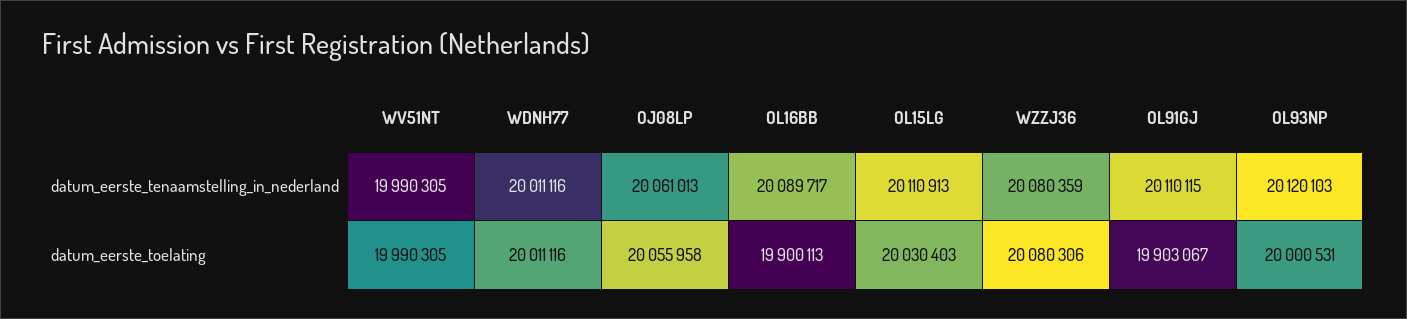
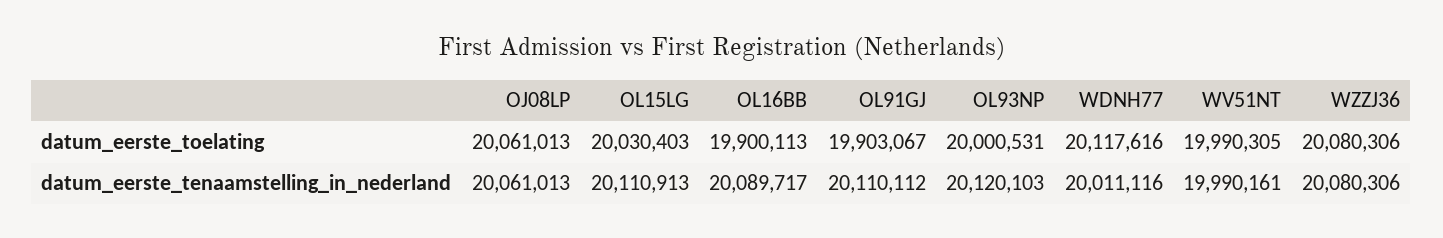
  {
    "WV51NT": {
-     "datum_eerste_tenaamstelling_in_nederland": 19990305,
+     "datum_eerste_tenaamstelling_in_nederland": 19990161,
      "datum_eerste_toelating": 19990305
    },
    "WDNH77": {
      "datum_eerste_tenaamstelling_in_nederland": 20011116,
-     "datum_eerste_toelating": 20011116
+     "datum_eerste_toelating": 20117616
    },
    "OJ08LP": {
      "datum_eerste_tenaamstelling_in_nederland": 20061013,
-     "datum_eerste_toelating": 20055958
+     "datum_eerste_toelating": 20061013
    },
    "OL16BB": {
      "datum_eerste_tenaamstelling_in_nederland": 20089717,
      "datum_eerste_toelating": 19900113
    },
    "OL15LG": {
      "datum_eerste_tenaamstelling_in_nederland": 20110913,
      "datum_eerste_toelating": 20030403
    },
    "WZZJ36": {
-     "datum_eerste_tenaamstelling_in_nederland": 20080359,
+     "datum_eerste_tenaamstelling_in_nederland": 20080306,
      "datum_eerste_toelating": 20080306
    },
    "OL91GJ": {
-     "datum_eerste_tenaamstelling_in_nederland": 20110115,
+     "datum_eerste_tenaamstelling_in_nederland": 20110112,
      "datum_eerste_toelating": 19903067
    },
    "OL93NP": {
      "datum_eerste_tenaamstelling_in_nederland": 20120103,
      "datum_eerste_toelating": 20000531
    }
  }

